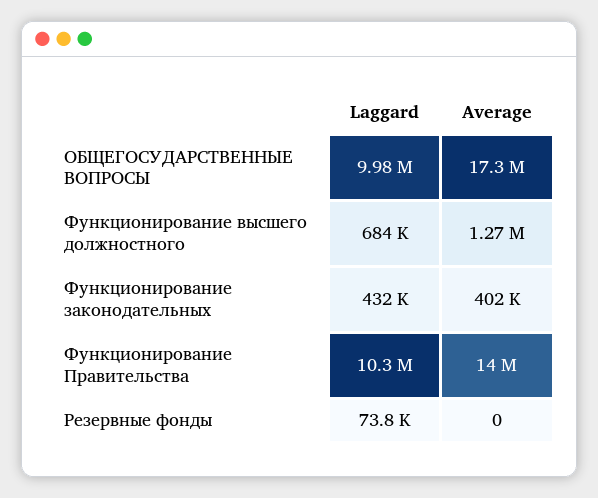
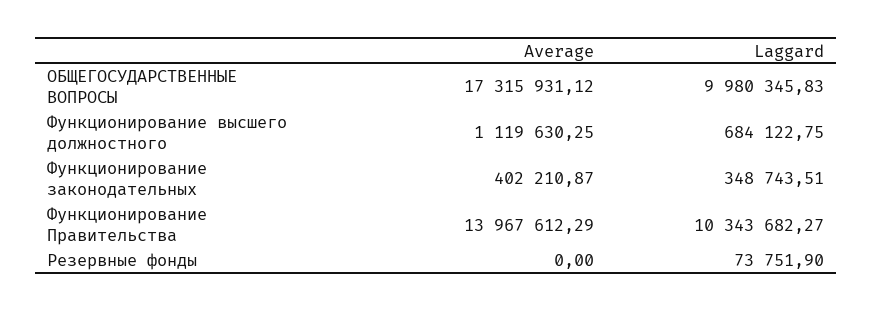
  {
    "Laggard": {
      "ОБЩЕГОСУДАРСТВЕННЫЕ ВОПРОСЫ": 9980345.83,
      "Функционирование высшего должностного": 684122.75,
-     "Функционирование законодательных": 432000,
+     "Функционирование законодательных": 348743.51,
      "Функционирование Правительства": 10343682.27,
      "Резервные фонды": 73751.9
    },
    "Average": {
      "ОБЩЕГОСУДАРСТВЕННЫЕ ВОПРОСЫ": 17315931.12,
-     "Функционирование высшего должностного": 1270000,
+     "Функционирование высшего должностного": 1119630.25,
      "Функционирование законодательных": 402210.87,
      "Функционирование Правительства": 13967612.29,
      "Резервные фонды": 0
    }
  }

